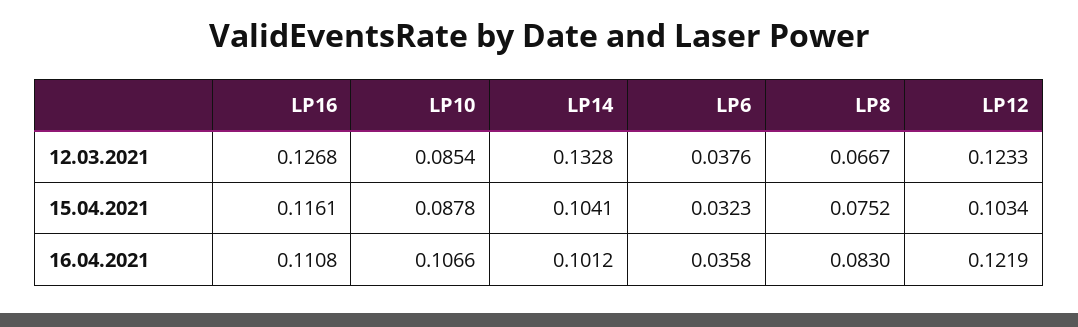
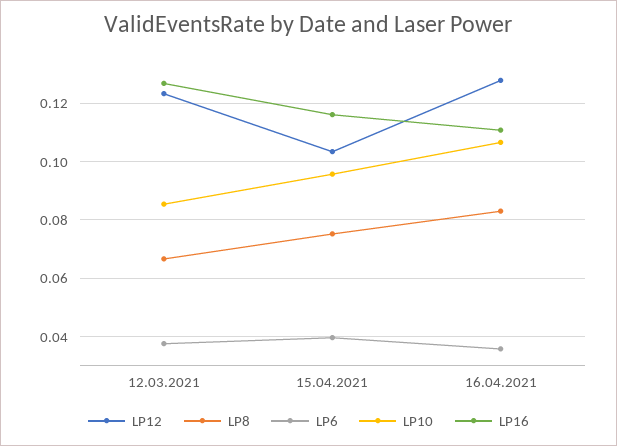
  {
    "LP16": {
      "12.03.2021": 0.1268,
      "15.04.2021": 0.1161,
      "16.04.2021": 0.1108
    },
    "LP10": {
      "12.03.2021": 0.0854,
-     "15.04.2021": 0.0878,
+     "15.04.2021": 0.095,
      "16.04.2021": 0.1066
    },
-   "LP14": {
-     "12.03.2021": 0.1328,
-     "15.04.2021": 0.1041,
-     "16.04.2021": 0.1012
-   },
    "LP6": {
      "12.03.2021": 0.0376,
-     "15.04.2021": 0.0323,
+     "15.04.2021": 0.04,
      "16.04.2021": 0.0358
    },
    "LP8": {
      "12.03.2021": 0.0667,
      "15.04.2021": 0.0752,
      "16.04.2021": 0.083
    },
    "LP12": {
      "12.03.2021": 0.1233,
      "15.04.2021": 0.1034,
-     "16.04.2021": 0.1219
+     "16.04.2021": 0.1275
    }
  }

